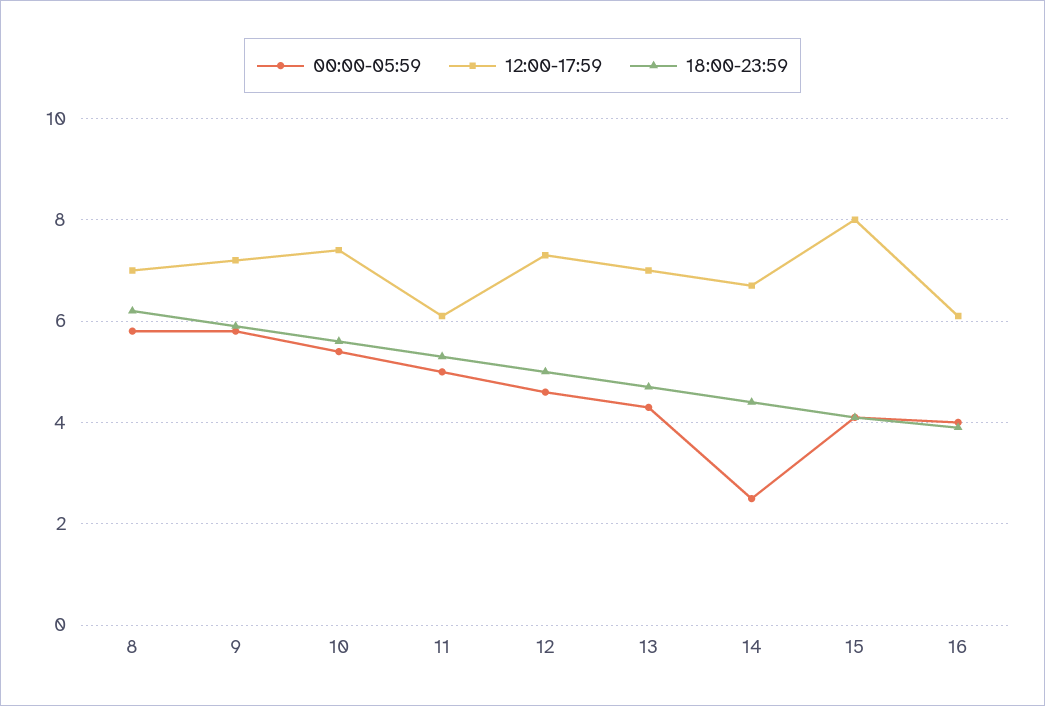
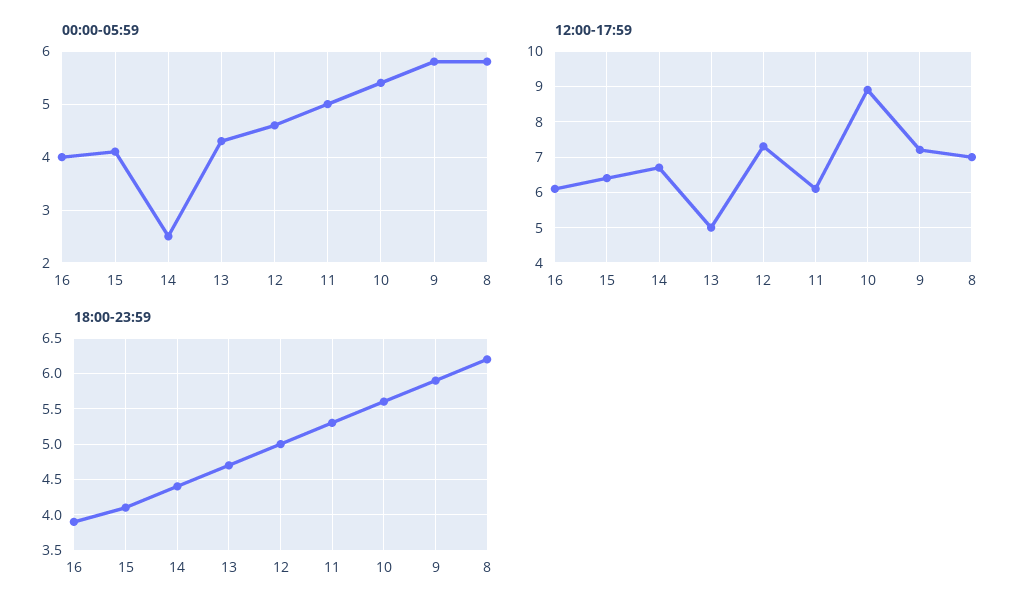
  {
    "00:00-05:59": {
      "8": 6,
      "9": 6,
      "10": 5.5,
      "11": 5,
      "12": 4.5,
      "13": 4.5,
      "14": 2.5,
      "15": 4,
      "16": 4
    },
    "12:00-17:59": {
      "8": 7,
      "9": 7,
-     "10": 7.5,
+     "10": 9,
      "11": 6,
      "12": 7.5,
-     "13": 7,
+     "13": 5,
      "14": 6.5,
-     "15": 8,
+     "15": 6.5,
      "16": 6
    },
    "18:00-23:59": {
      "8": 6.2,
      "9": 5.9,
      "10": 5.6,
      "11": 5.3,
      "12": 5,
      "13": 4.7,
      "14": 4.4,
      "15": 4.1,
      "16": 3.9
    }
  }

